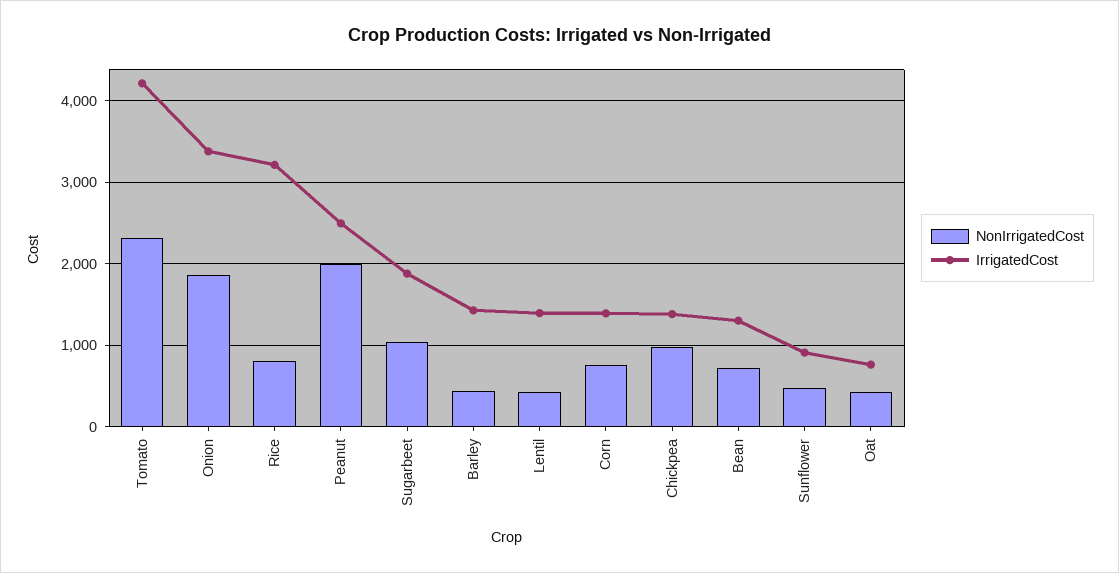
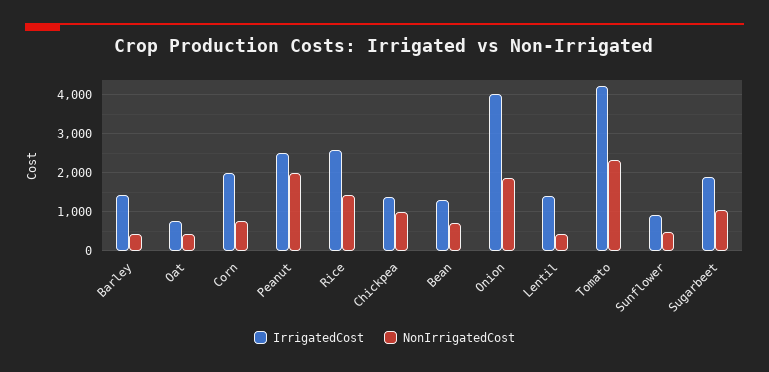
  {
    "NonIrrigatedCost": {
      "Tomato": 2300,
      "Onion": 1900,
-     "Rice": 800,
+     "Rice": 1400,
      "Peanut": 2000,
      "Sugarbeet": 1000,
      "Barley": 400,
      "Lentil": 400,
      "Corn": 800,
      "Chickpea": 1000,
      "Bean": 700,
      "Sunflower": 500,
      "Oat": 400
    },
    "IrrigatedCost": {
      "Tomato": 4200,
-     "Onion": 3400,
+     "Onion": 4000,
-     "Rice": 3200,
+     "Rice": 2600,
      "Peanut": 2500,
      "Sugarbeet": 1900,
      "Barley": 1400,
      "Lentil": 1400,
-     "Corn": 1400,
+     "Corn": 2000,
      "Chickpea": 1400,
      "Bean": 1300,
      "Sunflower": 900,
      "Oat": 800
    }
  }

